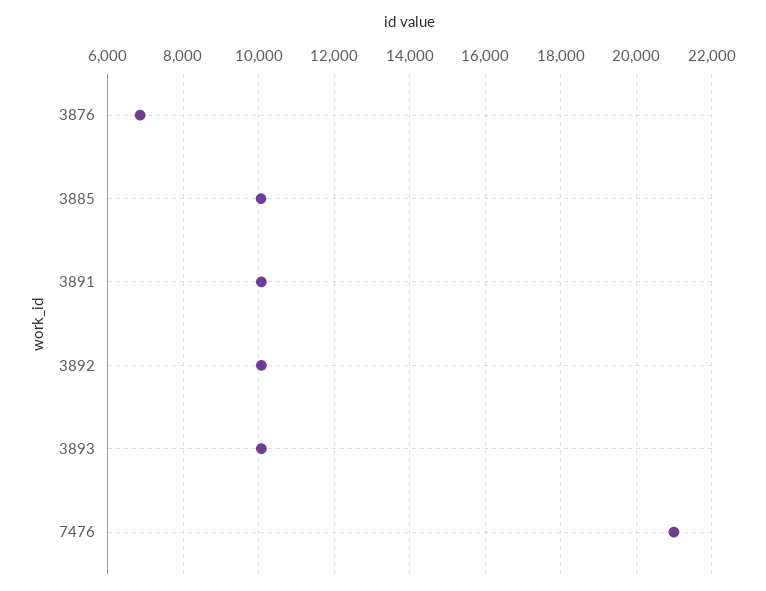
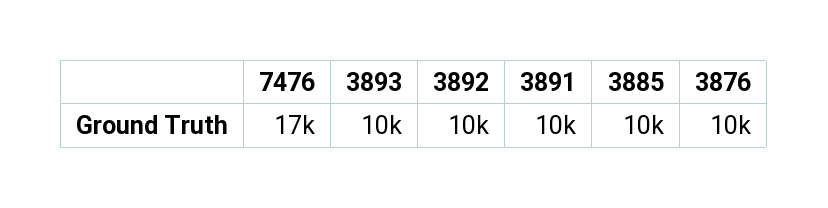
  {
-   "3876": 6800,
+   "3876": 10000,
    "3885": 10000,
    "3891": 10000,
    "3892": 10000,
    "3893": 10000,
-   "7476": 21000
+   "7476": 17000
  }

